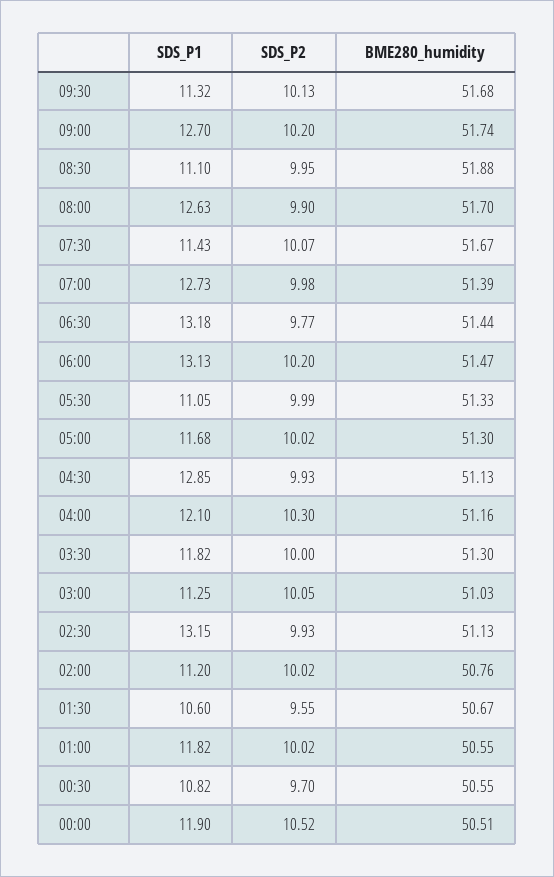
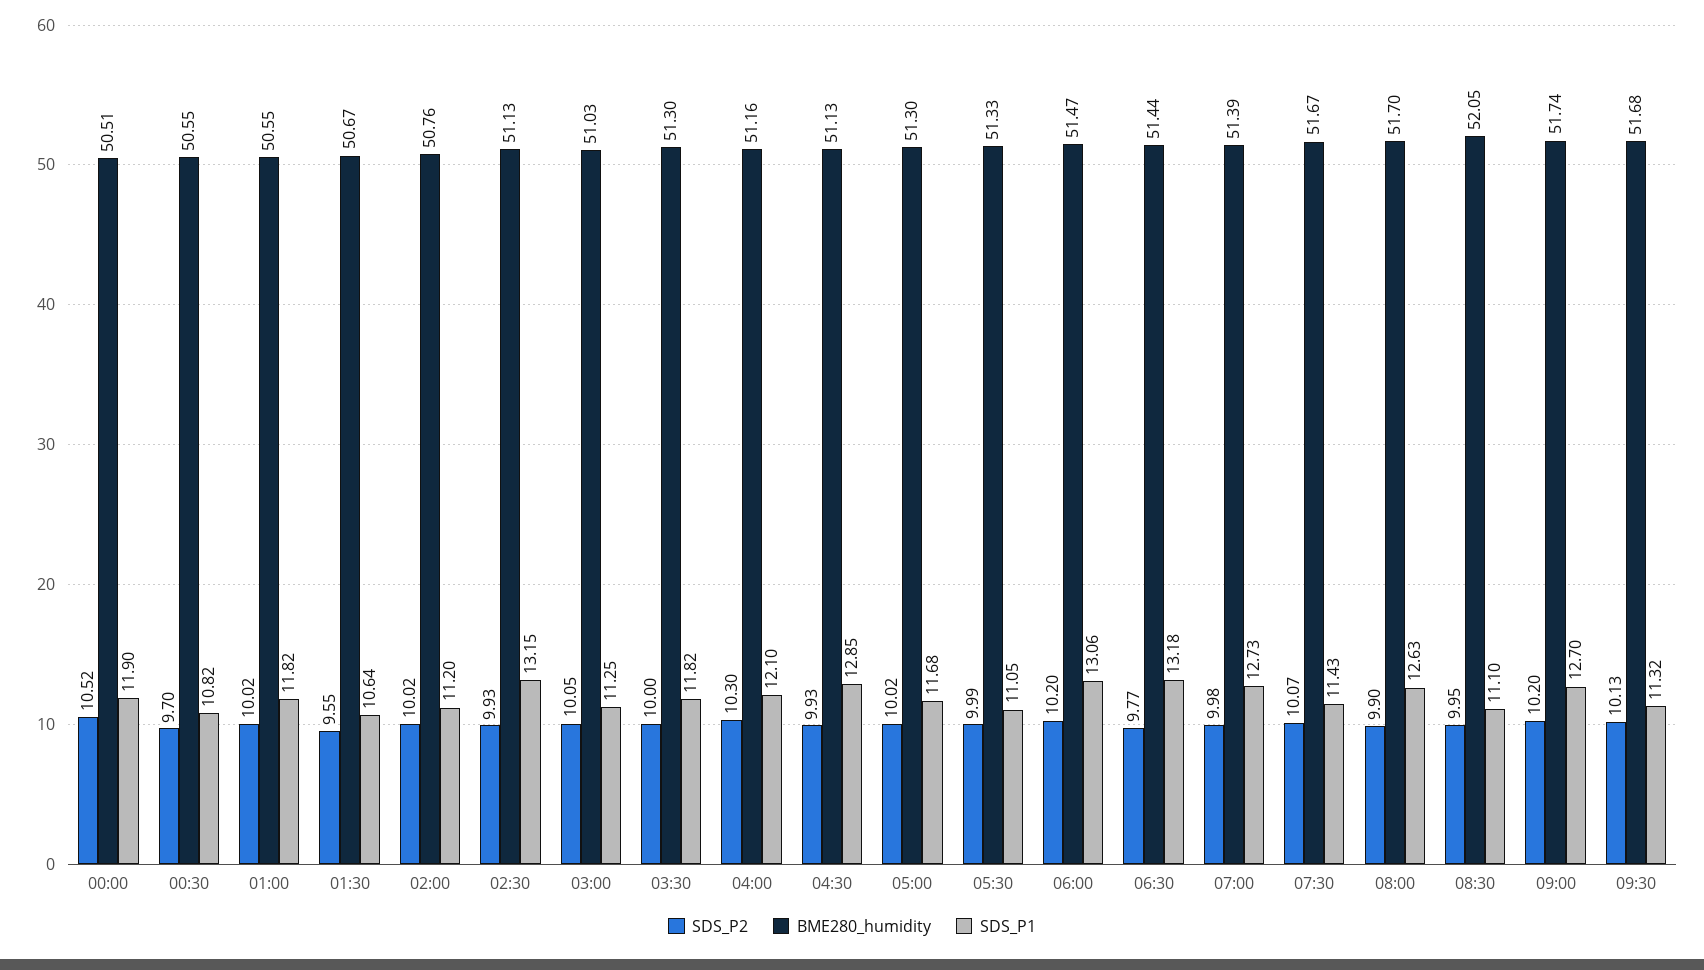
  {
    "SDS_P1": {
      "09:30": 11.32,
      "09:00": 12.7,
      "08:30": 11.1,
      "08:00": 12.63,
      "07:30": 11.43,
      "07:00": 12.73,
      "06:30": 13.18,
-     "06:00": 13.13,
+     "06:00": 13.06,
      "05:30": 11.05,
      "05:00": 11.68,
      "04:30": 12.85,
      "04:00": 12.1,
      "03:30": 11.82,
      "03:00": 11.25,
      "02:30": 13.15,
      "02:00": 11.2,
-     "01:30": 10.6,
+     "01:30": 10.64,
      "01:00": 11.82,
      "00:30": 10.82,
      "00:00": 11.9
    },
    "SDS_P2": {
      "09:30": 10.13,
      "09:00": 10.2,
      "08:30": 9.95,
      "08:00": 9.9,
      "07:30": 10.07,
      "07:00": 9.98,
      "06:30": 9.77,
      "06:00": 10.2,
      "05:30": 9.99,
      "05:00": 10.02,
      "04:30": 9.93,
      "04:00": 10.3,
      "03:30": 10,
      "03:00": 10.05,
      "02:30": 9.93,
      "02:00": 10.02,
      "01:30": 9.55,
      "01:00": 10.02,
      "00:30": 9.7,
      "00:00": 10.52
    },
    "BME280_humidity": {
      "09:30": 51.68,
      "09:00": 51.74,
-     "08:30": 51.88,
+     "08:30": 52.05,
      "08:00": 51.7,
      "07:30": 51.67,
      "07:00": 51.39,
      "06:30": 51.44,
      "06:00": 51.47,
      "05:30": 51.33,
      "05:00": 51.3,
      "04:30": 51.13,
      "04:00": 51.16,
      "03:30": 51.3,
      "03:00": 51.03,
      "02:30": 51.13,
      "02:00": 50.76,
      "01:30": 50.67,
      "01:00": 50.55,
      "00:30": 50.55,
      "00:00": 50.51
    }
  }

